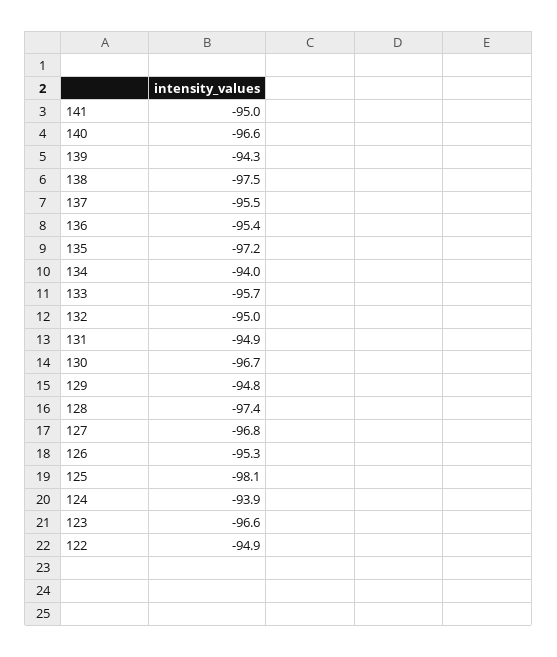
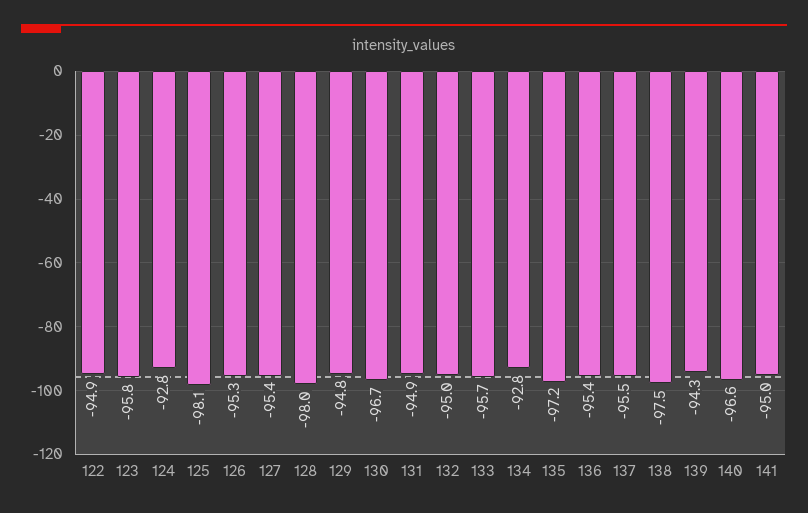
  {
    "141": -95,
    "140": -96.6,
    "139": -94.3,
    "138": -97.5,
    "137": -95.5,
    "136": -95.4,
    "135": -97.2,
-   "134": -94,
+   "134": -92.8,
    "133": -95.7,
    "132": -95,
    "131": -94.9,
    "130": -96.7,
    "129": -94.8,
-   "128": -97.4,
+   "128": -98,
-   "127": -96.8,
+   "127": -95.4,
    "126": -95.3,
    "125": -98.1,
-   "124": -93.9,
+   "124": -92.8,
-   "123": -96.6,
+   "123": -95.8,
    "122": -94.9
  }

